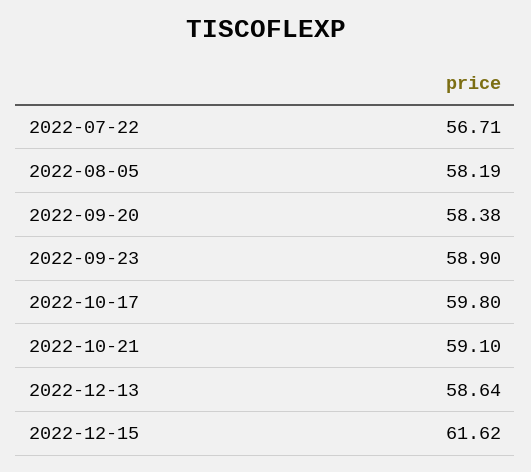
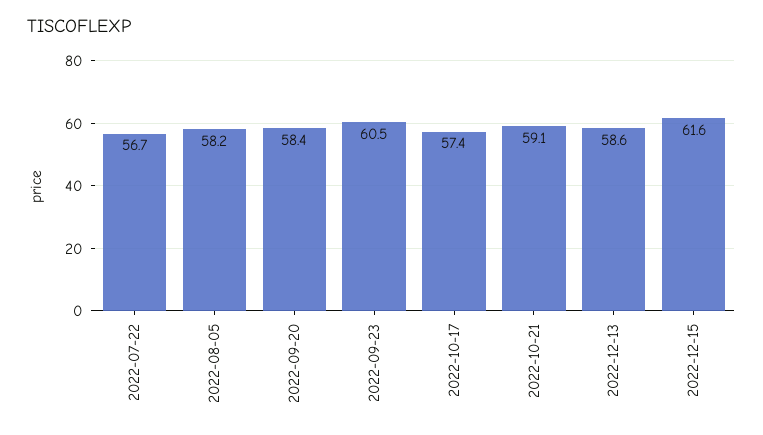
  {
    "2022-07-22": 56.71,
    "2022-08-05": 58.19,
    "2022-09-20": 58.38,
-   "2022-09-23": 58.9,
+   "2022-09-23": 60.5,
-   "2022-10-17": 59.8,
+   "2022-10-17": 57.4,
    "2022-10-21": 59.1,
    "2022-12-13": 58.64,
    "2022-12-15": 61.62
  }

